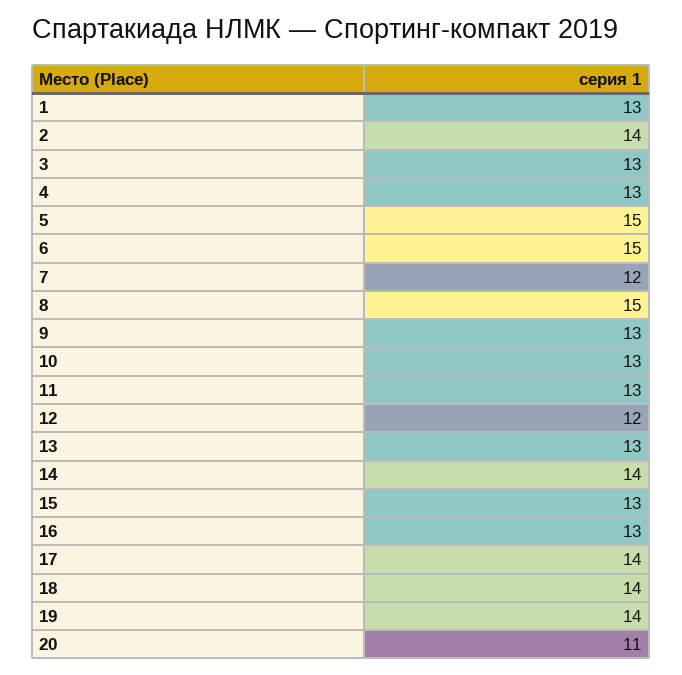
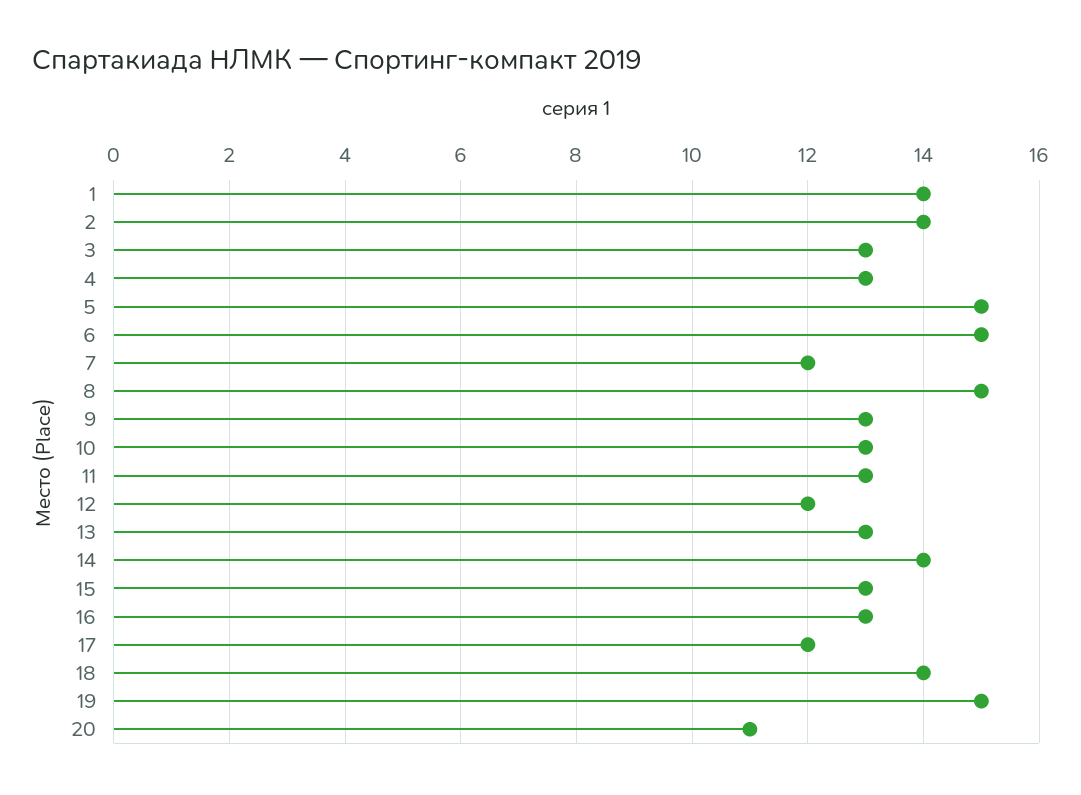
  {
-   "1": 13,
+   "1": 14,
    "2": 14,
    "3": 13,
    "4": 13,
    "5": 15,
    "6": 15,
    "7": 12,
    "8": 15,
    "9": 13,
    "10": 13,
    "11": 13,
    "12": 12,
    "13": 13,
    "14": 14,
    "15": 13,
    "16": 13,
-   "17": 14,
+   "17": 12,
    "18": 14,
-   "19": 14,
+   "19": 15,
    "20": 11
  }

